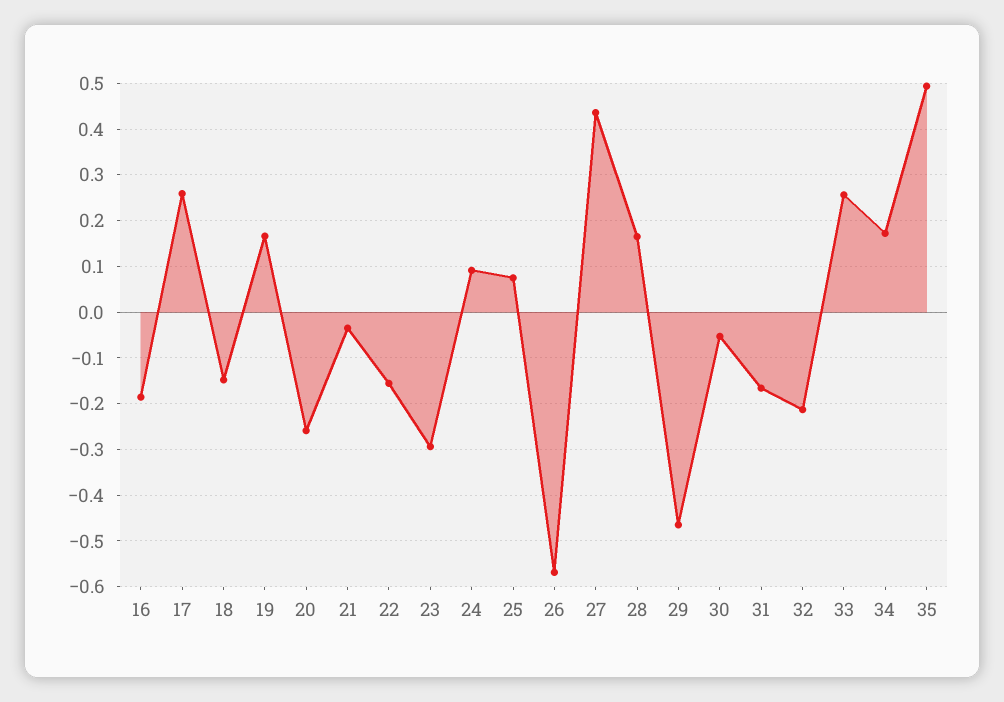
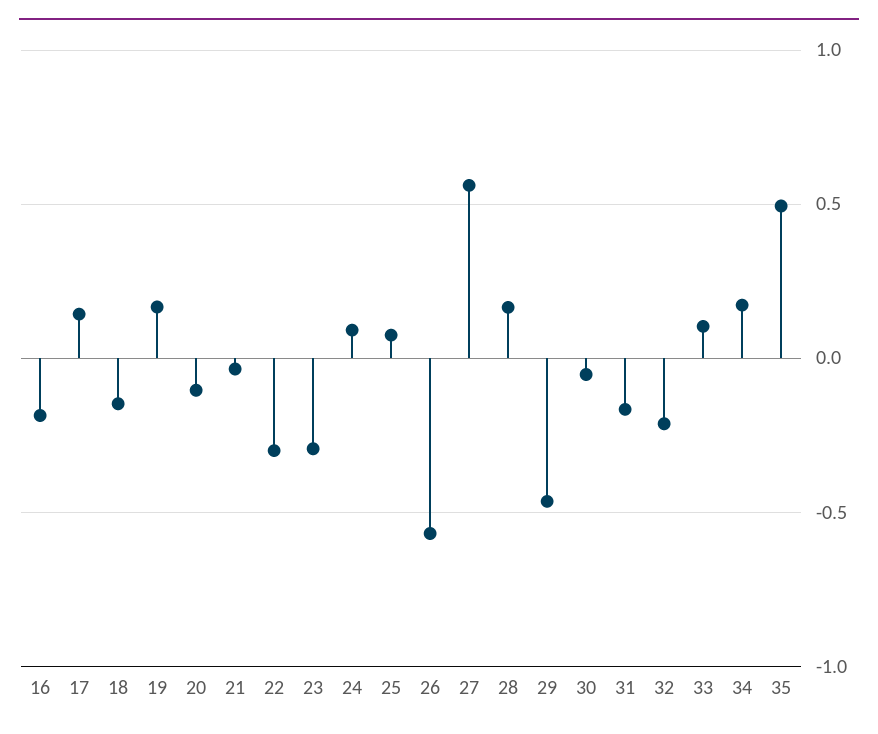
  {
    "16": -0.18,
-   "17": 0.26,
+   "17": 0.15,
    "18": -0.14,
    "19": 0.16,
-   "20": -0.26,
+   "20": -0.1,
    "21": -0.04,
-   "22": -0.16,
+   "22": -0.3,
    "23": -0.3,
    "24": 0.1,
    "25": 0.08,
    "26": -0.56,
-   "27": 0.44,
+   "27": 0.55,
    "28": 0.16,
    "29": -0.46,
    "30": -0.06,
    "31": -0.16,
    "32": -0.22,
-   "33": 0.26,
+   "33": 0.1,
    "34": 0.18,
    "35": 0.5
  }

